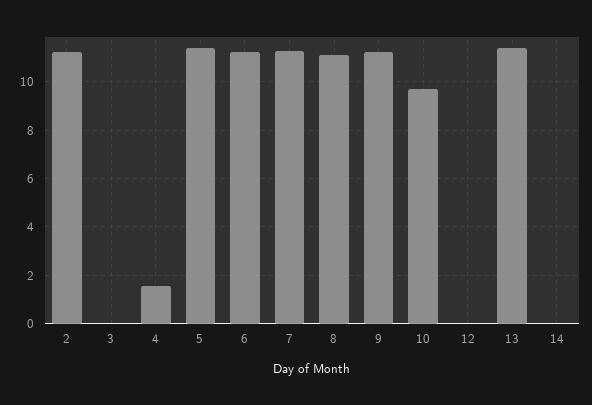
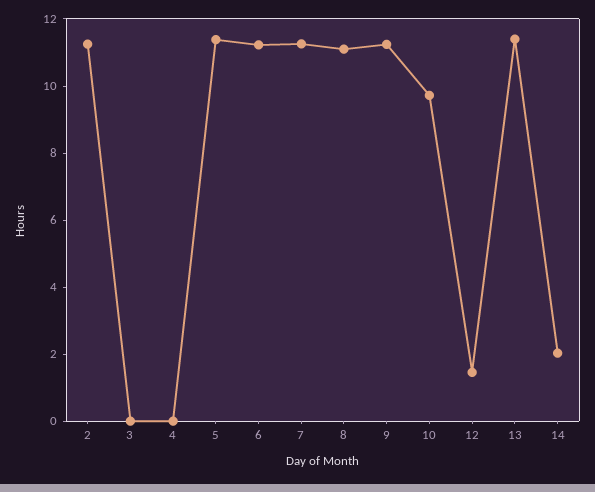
  {
    "2": 11.25,
    "3": 0,
-   "4": 1.5,
+   "4": 0,
    "5": 11.5,
    "6": 11.25,
    "7": 11.25,
    "8": 11,
    "9": 11.25,
    "10": 9.75,
-   "12": 0,
+   "12": 1.5,
    "13": 11.5,
-   "14": 0
+   "14": 2
  }

